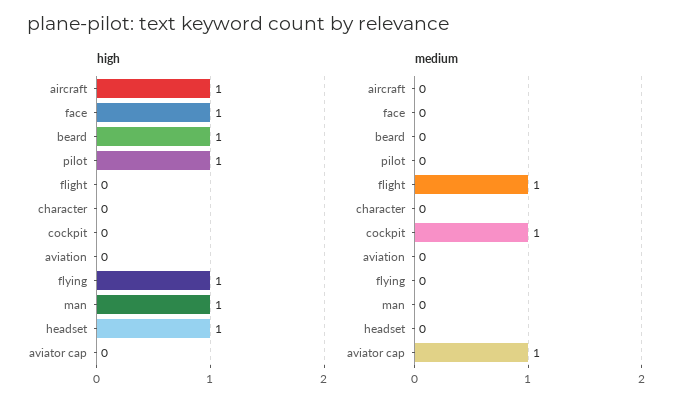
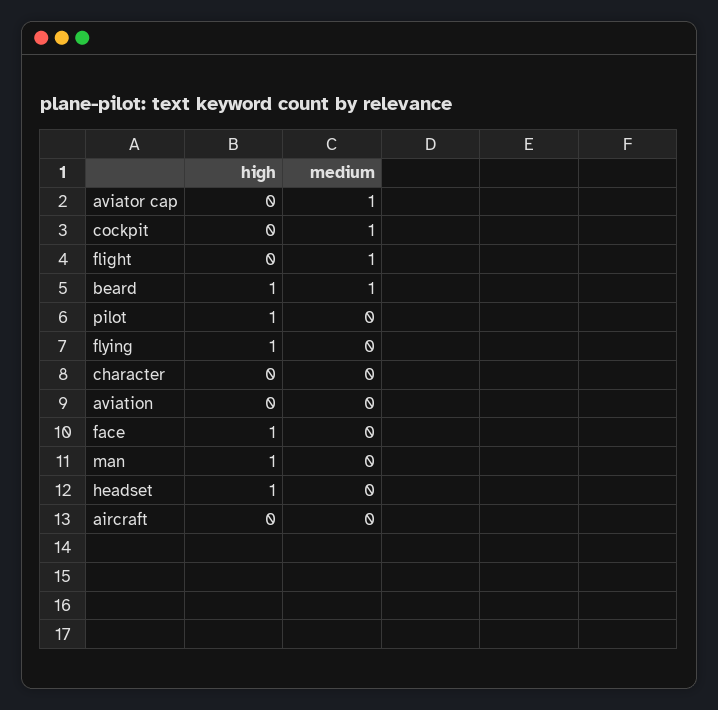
  {
    "high": {
-     "aircraft": 1,
+     "aircraft": 0,
      "face": 1,
      "beard": 1,
      "pilot": 1,
      "flight": 0,
      "character": 0,
      "cockpit": 0,
      "aviation": 0,
      "flying": 1,
      "man": 1,
      "headset": 1,
      "aviator cap": 0
    },
    "medium": {
      "aircraft": 0,
      "face": 0,
-     "beard": 0,
+     "beard": 1,
      "pilot": 0,
      "flight": 1,
      "character": 0,
      "cockpit": 1,
      "aviation": 0,
      "flying": 0,
      "man": 0,
      "headset": 0,
      "aviator cap": 1
    }
  }

